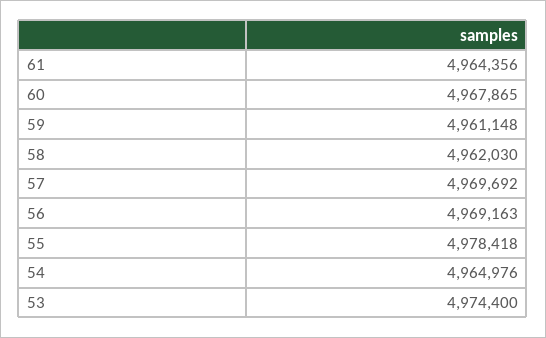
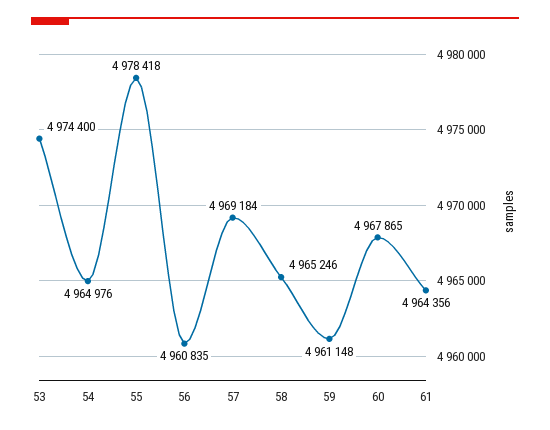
  {
    "61": 4964356,
    "60": 4967865,
    "59": 4961148,
-   "58": 4962030,
+   "58": 4965246,
-   "57": 4969692,
+   "57": 4969184,
-   "56": 4969163,
+   "56": 4960835,
    "55": 4978418,
    "54": 4964976,
    "53": 4974400
  }

